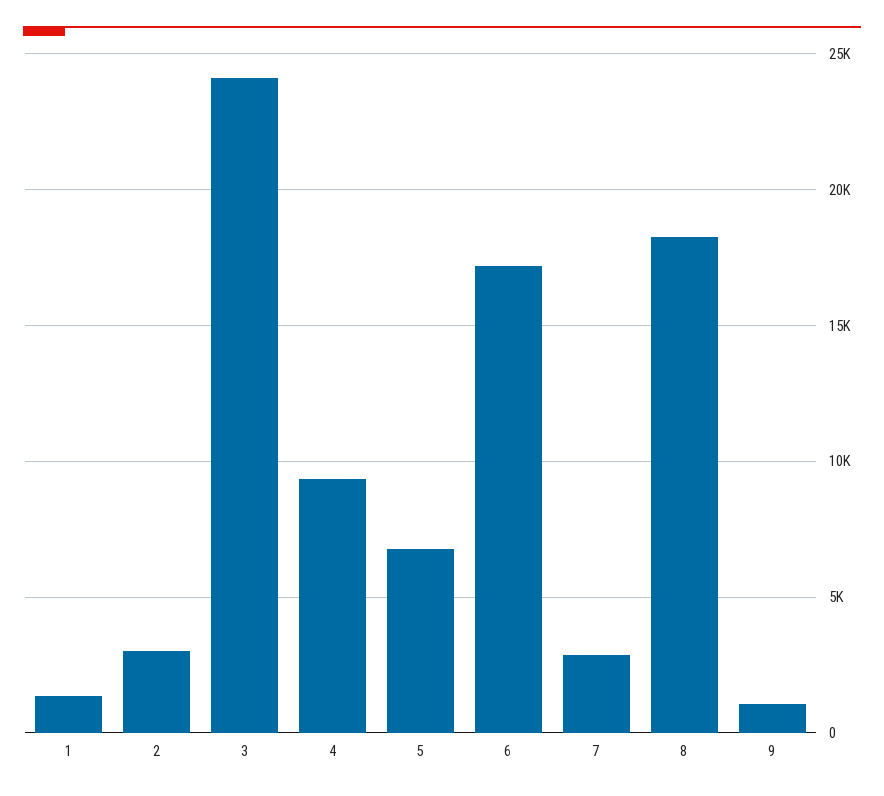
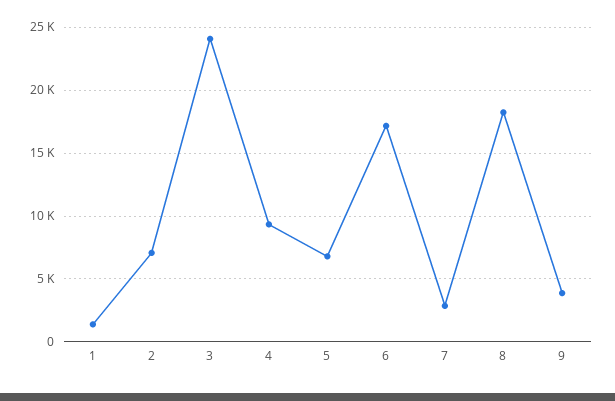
  {
    "1": 1500,
-   "2": 3000,
+   "2": 7000,
    "3": 24000,
    "4": 9500,
    "5": 7000,
    "6": 17000,
    "7": 3000,
    "8": 18000,
-   "9": 1000
+   "9": 4000
  }

